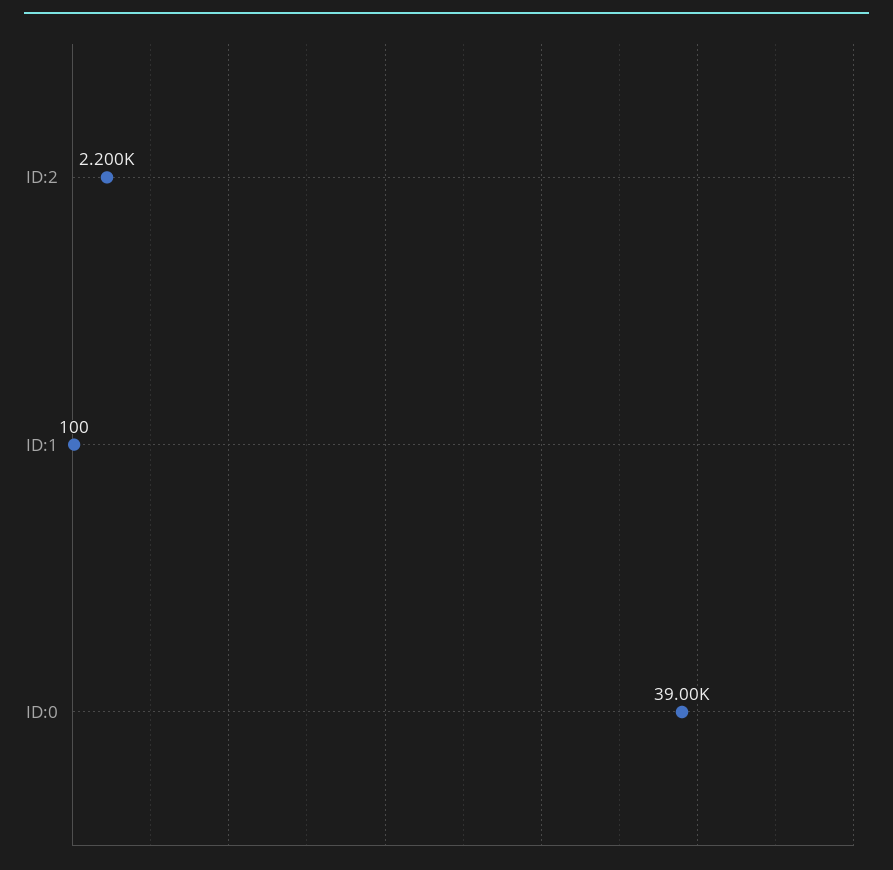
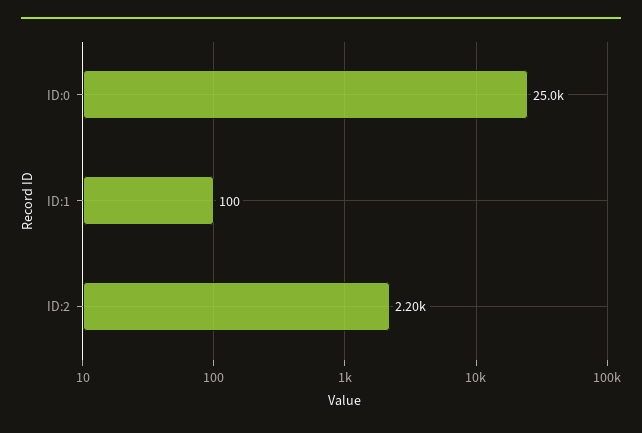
  {
    "ID:2": 2200,
    "ID:1": 100,
-   "ID:0": 39000
+   "ID:0": 25000
  }

